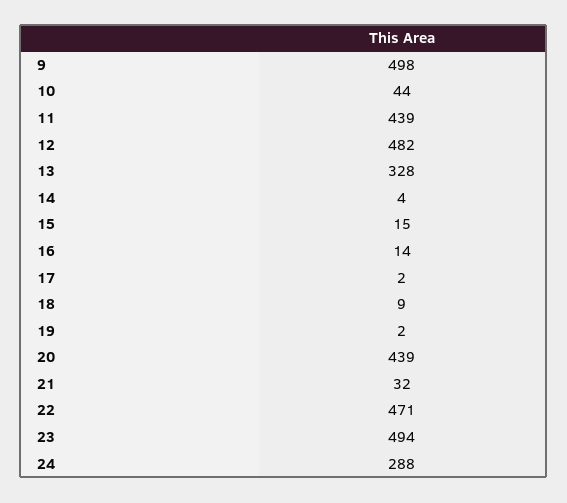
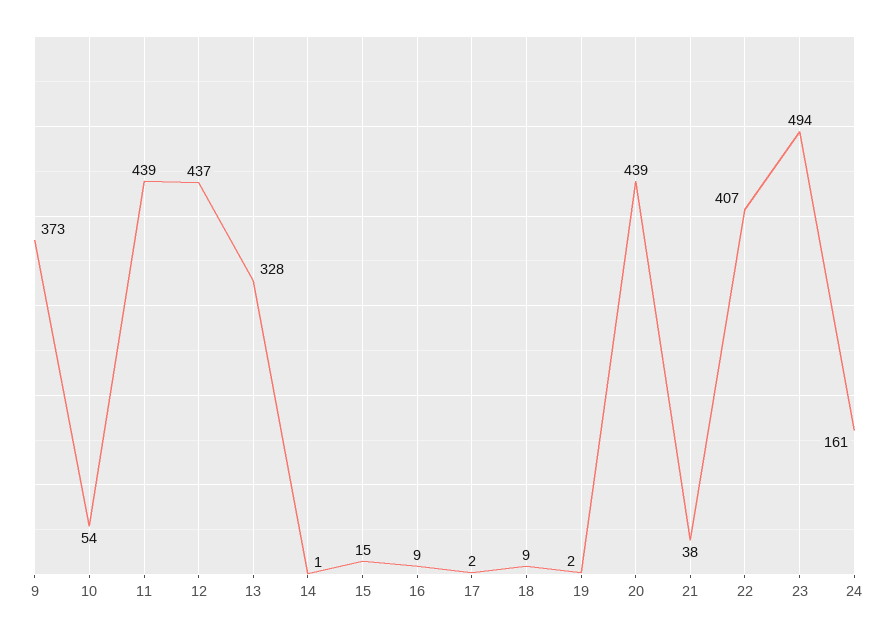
  {
-   "9": 498,
+   "9": 373,
-   "10": 44,
+   "10": 54,
    "11": 439,
-   "12": 482,
+   "12": 437,
    "13": 328,
-   "14": 4,
+   "14": 1,
    "15": 15,
-   "16": 14,
+   "16": 9,
    "17": 2,
    "18": 9,
    "19": 2,
    "20": 439,
-   "21": 32,
+   "21": 38,
-   "22": 471,
+   "22": 407,
    "23": 494,
-   "24": 288
+   "24": 161
  }

